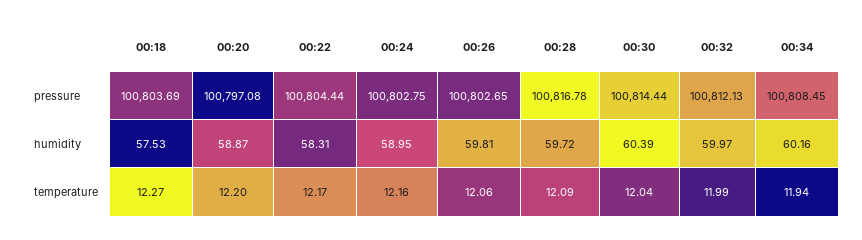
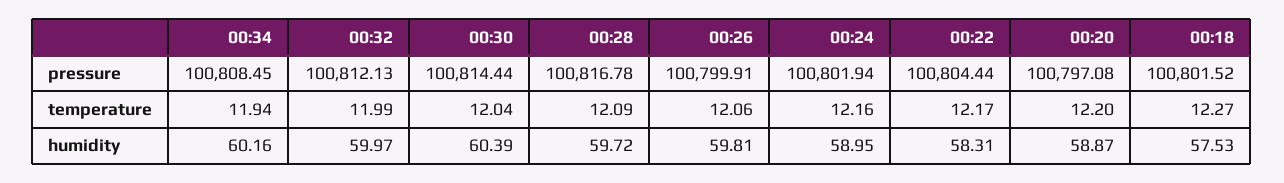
  {
    "00:18": {
-     "pressure": 100803.69,
+     "pressure": 100801.52,
      "humidity": 57.53,
      "temperature": 12.27
    },
    "00:20": {
      "pressure": 100797.08,
      "humidity": 58.87,
      "temperature": 12.2
    },
    "00:22": {
      "pressure": 100804.44,
      "humidity": 58.31,
      "temperature": 12.17
    },
    "00:24": {
-     "pressure": 100802.75,
+     "pressure": 100801.94,
      "humidity": 58.95,
      "temperature": 12.16
    },
    "00:26": {
-     "pressure": 100802.65,
+     "pressure": 100799.91,
      "humidity": 59.81,
      "temperature": 12.06
    },
    "00:28": {
      "pressure": 100816.78,
      "humidity": 59.72,
      "temperature": 12.09
    },
    "00:30": {
      "pressure": 100814.44,
      "humidity": 60.39,
      "temperature": 12.04
    },
    "00:32": {
      "pressure": 100812.13,
      "humidity": 59.97,
      "temperature": 11.99
    },
    "00:34": {
      "pressure": 100808.45,
      "humidity": 60.16,
      "temperature": 11.94
    }
  }

